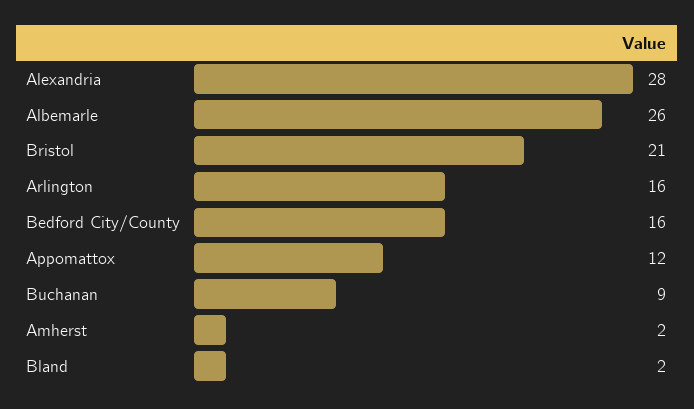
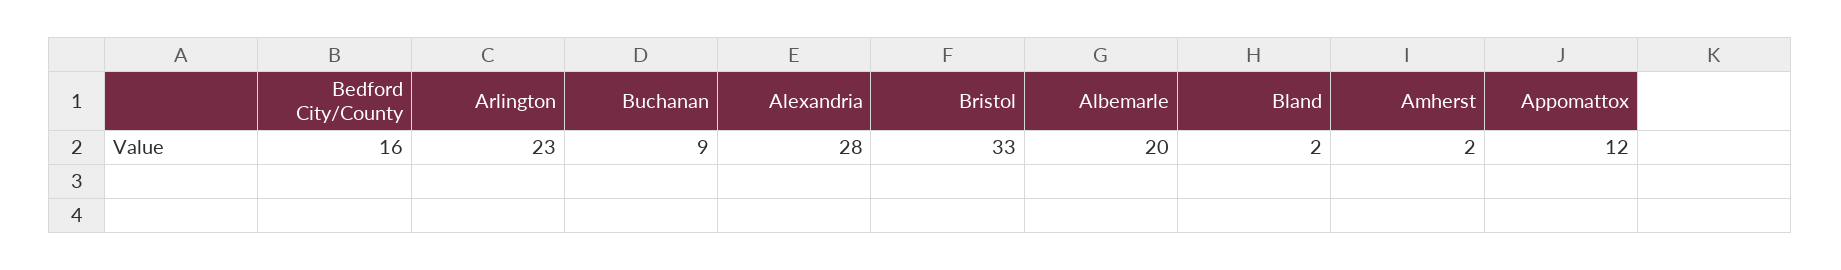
  {
    "Alexandria": 28,
-   "Albemarle": 26,
+   "Albemarle": 20,
-   "Bristol": 21,
+   "Bristol": 33,
-   "Arlington": 16,
+   "Arlington": 23,
    "Bedford City/County": 16,
    "Appomattox": 12,
    "Buchanan": 9,
    "Amherst": 2,
    "Bland": 2
  }

